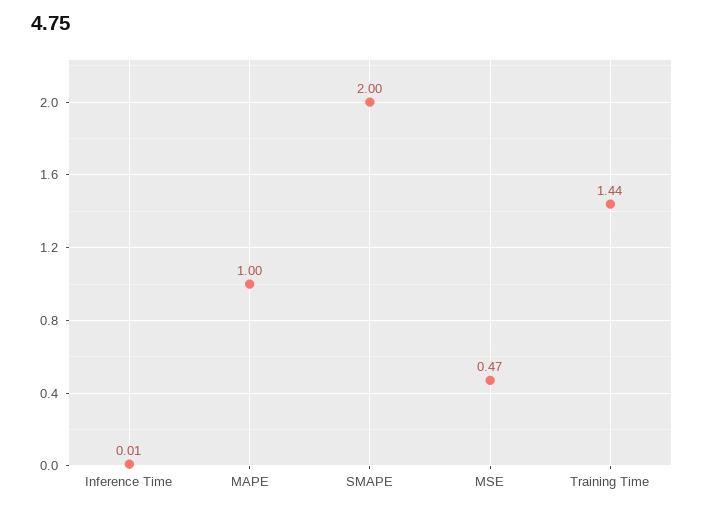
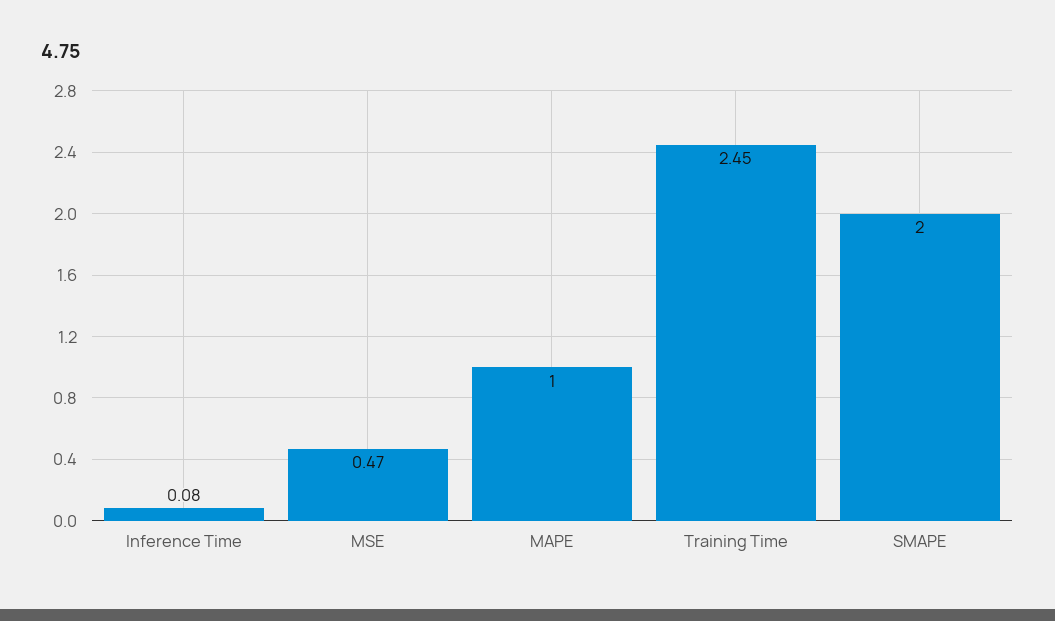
  {
-   "Inference Time": 0.01,
+   "Inference Time": 0.08,
    "MAPE": 1,
    "SMAPE": 2,
    "MSE": 0.47,
-   "Training Time": 1.44
+   "Training Time": 2.45
  }

